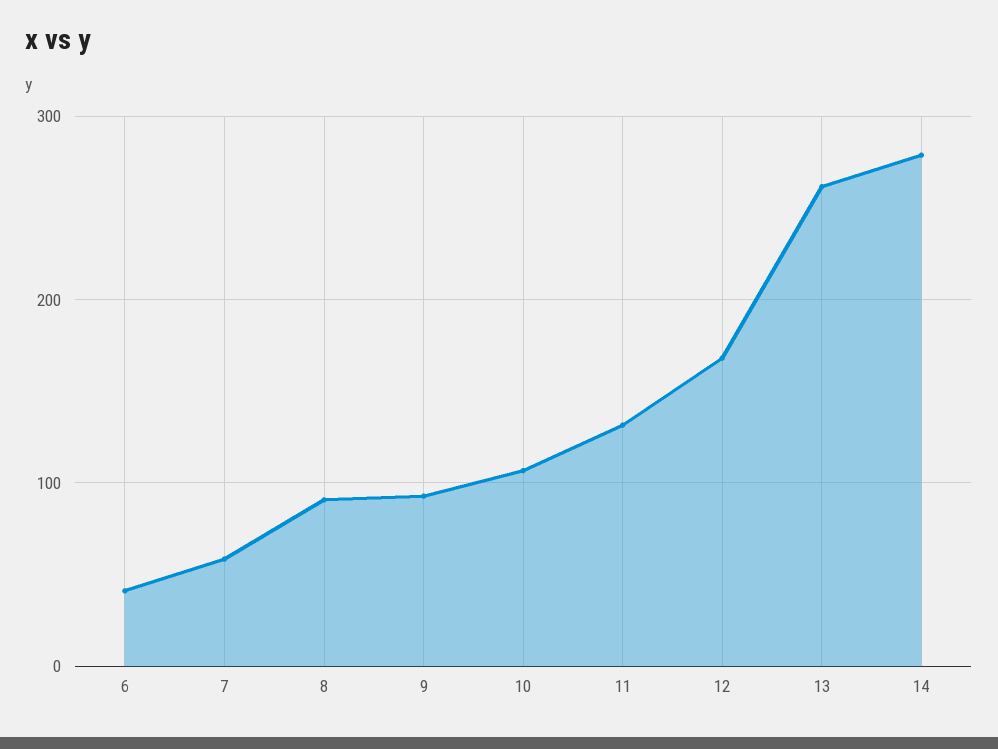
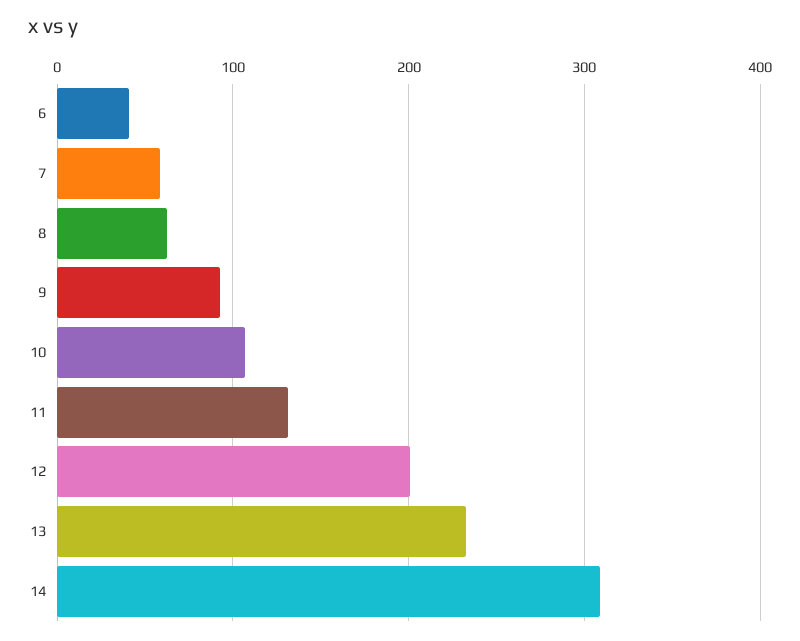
  {
    "6": 40,
    "7": 60,
-   "8": 90,
+   "8": 60,
    "9": 90,
    "10": 110,
    "11": 130,
-   "12": 170,
+   "12": 200,
-   "13": 260,
+   "13": 230,
-   "14": 280
+   "14": 310
  }

